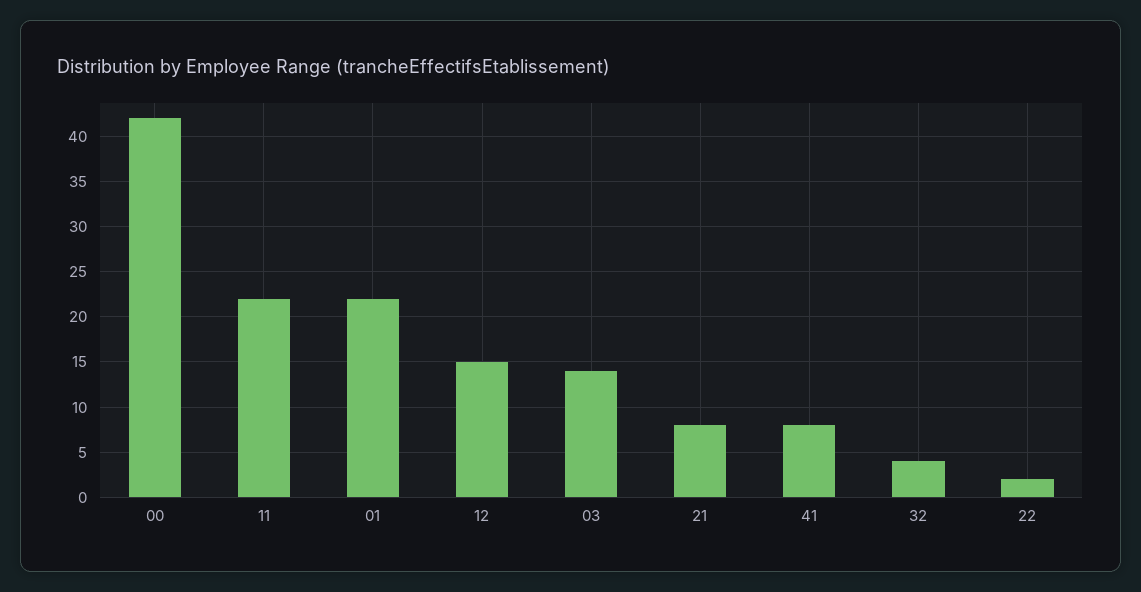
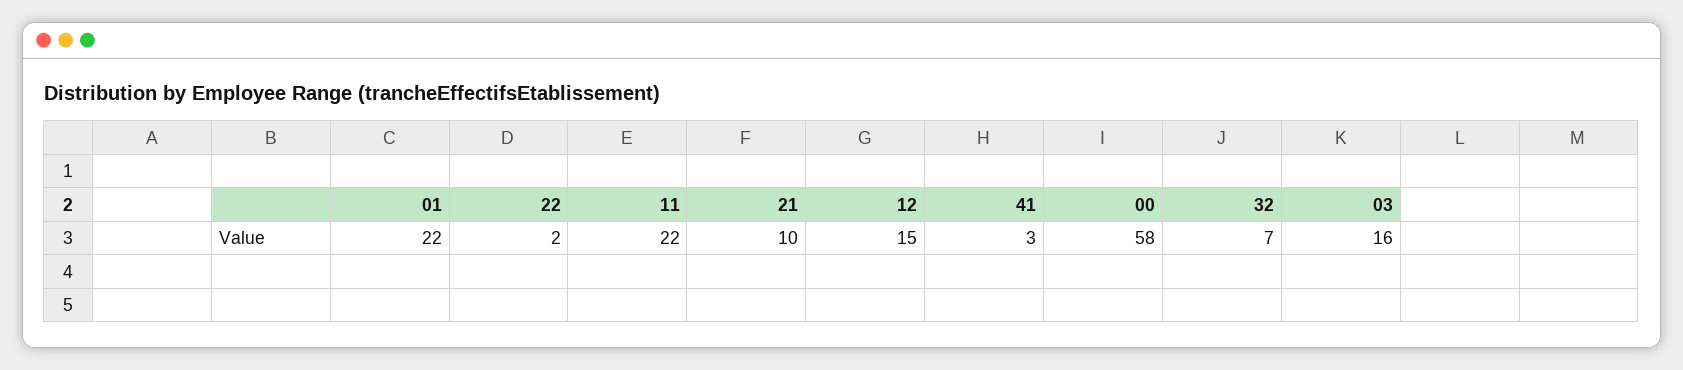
  {
-   "00": 42,
+   "00": 58,
    "11": 22,
    "01": 22,
    "12": 15,
-   "03": 14,
+   "03": 16,
-   "21": 8,
+   "21": 10,
-   "41": 8,
+   "41": 3,
-   "32": 4,
+   "32": 7,
    "22": 2
  }

